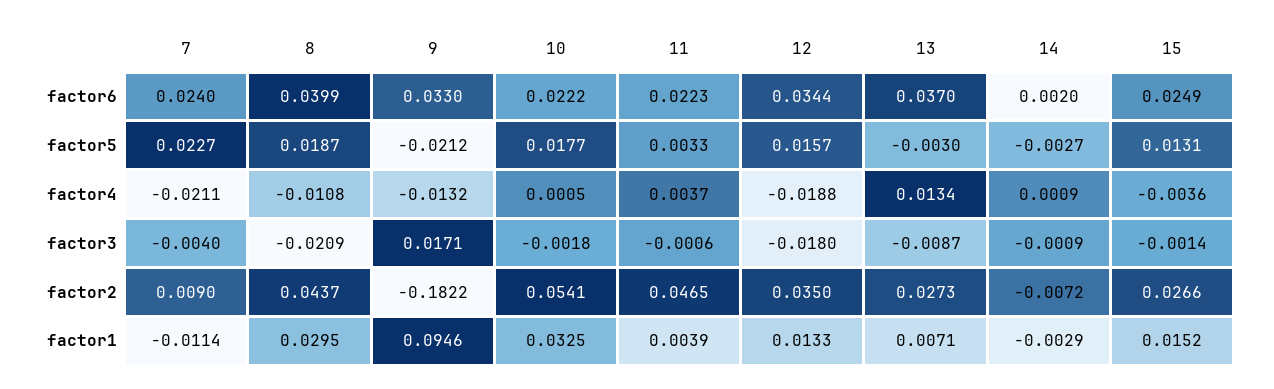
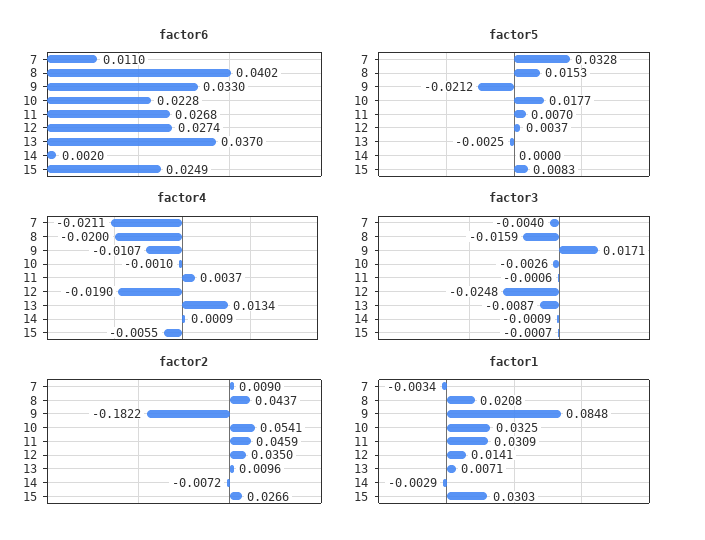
  {
    "factor6": {
-     "7": 0.024,
+     "7": 0.011,
-     "8": 0.0399,
+     "8": 0.0402,
      "9": 0.033,
-     "10": 0.0222,
+     "10": 0.0228,
-     "11": 0.0223,
+     "11": 0.0268,
-     "12": 0.0344,
+     "12": 0.0274,
      "13": 0.037,
      "14": 0.002,
      "15": 0.0249
    },
    "factor5": {
-     "7": 0.0227,
+     "7": 0.0328,
-     "8": 0.0187,
+     "8": 0.0153,
      "9": -0.0212,
      "10": 0.0177,
-     "11": 0.0033,
+     "11": 0.007,
-     "12": 0.0157,
+     "12": 0.0037,
-     "13": -0.003,
+     "13": -0.0025,
-     "14": -0.0027,
+     "14": 0,
-     "15": 0.0131
+     "15": 0.0083
    },
    "factor4": {
      "7": -0.0211,
-     "8": -0.0108,
+     "8": -0.02,
-     "9": -0.0132,
+     "9": -0.0107,
-     "10": 0.0005,
+     "10": -0.001,
      "11": 0.0037,
-     "12": -0.0188,
+     "12": -0.019,
      "13": 0.0134,
      "14": 0.0009,
-     "15": -0.0036
+     "15": -0.0055
    },
    "factor3": {
      "7": -0.004,
-     "8": -0.0209,
+     "8": -0.0159,
      "9": 0.0171,
-     "10": -0.0018,
+     "10": -0.0026,
      "11": -0.0006,
-     "12": -0.018,
+     "12": -0.0248,
      "13": -0.0087,
      "14": -0.0009,
-     "15": -0.0014
+     "15": -0.0007
    },
    "factor2": {
      "7": 0.009,
      "8": 0.0437,
      "9": -0.1822,
      "10": 0.0541,
-     "11": 0.0465,
+     "11": 0.0459,
      "12": 0.035,
-     "13": 0.0273,
+     "13": 0.0096,
      "14": -0.0072,
      "15": 0.0266
    },
    "factor1": {
-     "7": -0.0114,
+     "7": -0.0034,
-     "8": 0.0295,
+     "8": 0.0208,
-     "9": 0.0946,
+     "9": 0.0848,
      "10": 0.0325,
-     "11": 0.0039,
+     "11": 0.0309,
-     "12": 0.0133,
+     "12": 0.0141,
      "13": 0.0071,
      "14": -0.0029,
-     "15": 0.0152
+     "15": 0.0303
    }
  }

